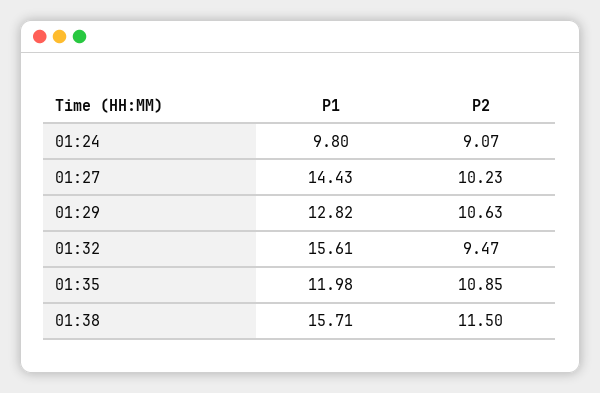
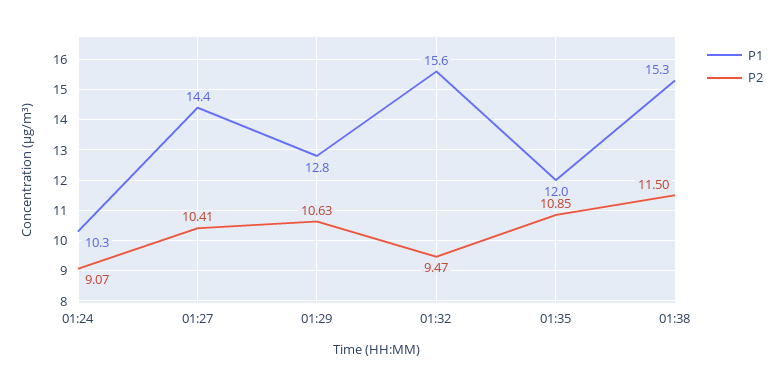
  {
    "P1": {
-     "01:24": 9.8,
+     "01:24": 10.3,
      "01:27": 14.43,
      "01:29": 12.82,
      "01:32": 15.61,
      "01:35": 11.98,
-     "01:38": 15.71
+     "01:38": 15.3
    },
    "P2": {
      "01:24": 9.07,
-     "01:27": 10.23,
+     "01:27": 10.41,
      "01:29": 10.63,
      "01:32": 9.47,
      "01:35": 10.85,
      "01:38": 11.5
    }
  }

